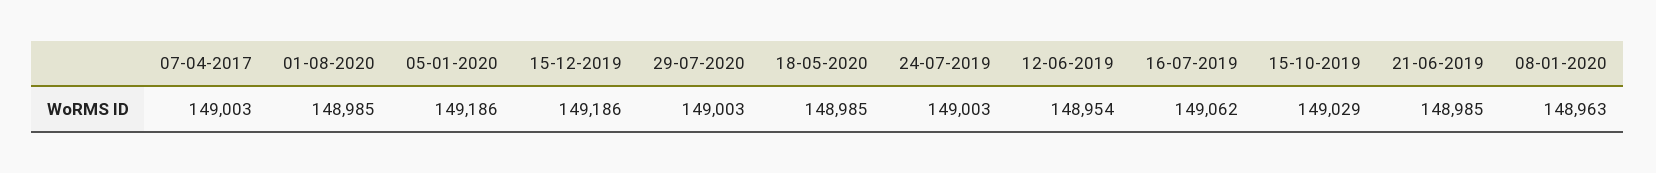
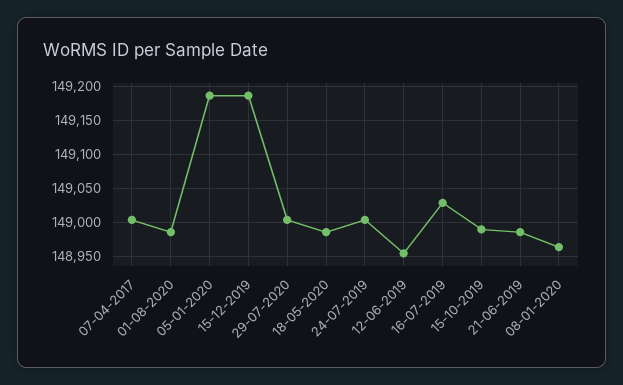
  {
    "07-04-2017": 149003,
    "01-08-2020": 148985,
    "05-01-2020": 149186,
    "15-12-2019": 149186,
    "29-07-2020": 149003,
    "18-05-2020": 148985,
    "24-07-2019": 149003,
    "12-06-2019": 148954,
-   "16-07-2019": 149062,
+   "16-07-2019": 149030,
-   "15-10-2019": 149029,
+   "15-10-2019": 148990,
    "21-06-2019": 148985,
    "08-01-2020": 148963
  }

